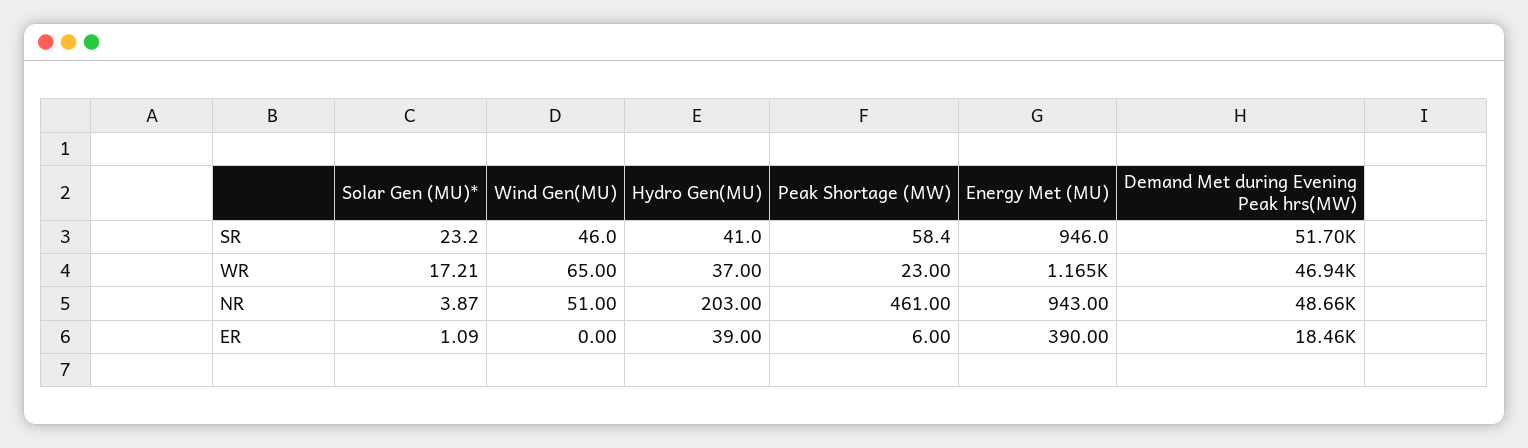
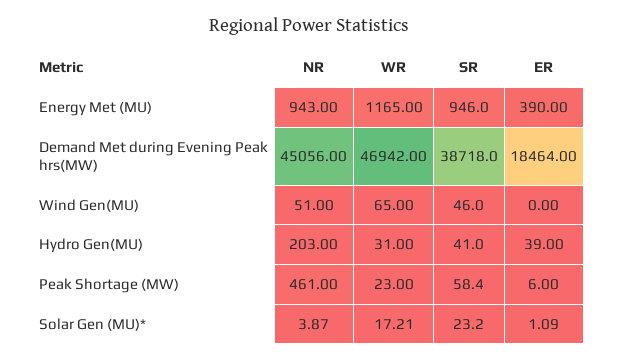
  {
    "Solar Gen (MU)*": {
      "SR": 23.2,
      "WR": 17.21,
      "NR": 3.87,
      "ER": 1.09
    },
    "Wind Gen(MU)": {
      "SR": 46,
      "WR": 65,
      "NR": 51,
      "ER": 0
    },
    "Hydro Gen(MU)": {
      "SR": 41,
-     "WR": 37,
+     "WR": 31,
      "NR": 203,
      "ER": 39
    },
    "Peak Shortage (MW)": {
      "SR": 58.4,
      "WR": 23,
      "NR": 461,
      "ER": 6
    },
    "Energy Met (MU)": {
      "SR": 946,
      "WR": 1165,
      "NR": 943,
      "ER": 390
    },
    "Demand Met during Evening Peak hrs(MW)": {
-     "SR": 51700,
+     "SR": 38718,
      "WR": 46942,
-     "NR": 48660,
+     "NR": 45056,
      "ER": 18464
    }
  }

